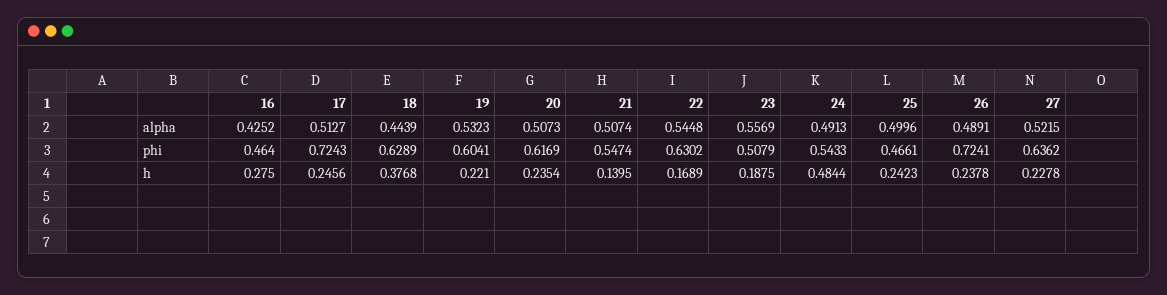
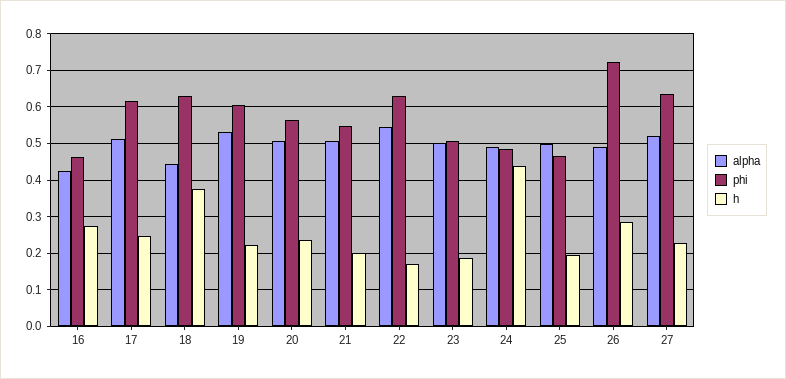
  {
    "alpha": {
      "16": 0.4252,
      "17": 0.5127,
      "18": 0.4439,
      "19": 0.5323,
      "20": 0.5073,
      "21": 0.5074,
      "22": 0.5448,
-     "23": 0.5569,
+     "23": 0.5,
      "24": 0.4913,
      "25": 0.4996,
      "26": 0.4891,
      "27": 0.5215
    },
    "phi": {
      "16": 0.464,
-     "17": 0.7243,
+     "17": 0.62,
      "18": 0.6289,
      "19": 0.6041,
-     "20": 0.6169,
+     "20": 0.56,
      "21": 0.5474,
      "22": 0.6302,
      "23": 0.5079,
-     "24": 0.5433,
+     "24": 0.48,
      "25": 0.4661,
      "26": 0.7241,
      "27": 0.6362
    },
    "h": {
      "16": 0.275,
      "17": 0.2456,
      "18": 0.3768,
      "19": 0.221,
      "20": 0.2354,
-     "21": 0.1395,
+     "21": 0.2,
      "22": 0.1689,
      "23": 0.1875,
-     "24": 0.4844,
+     "24": 0.44,
-     "25": 0.2423,
+     "25": 0.2,
-     "26": 0.2378,
+     "26": 0.28,
      "27": 0.2278
    }
  }

